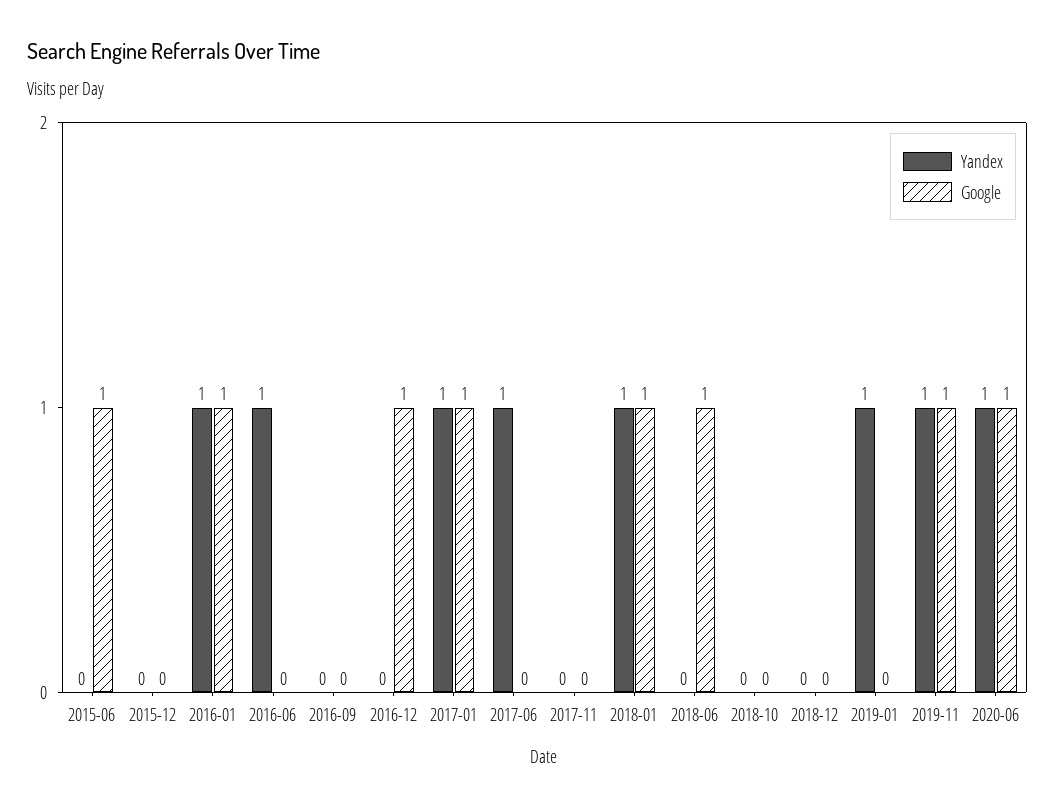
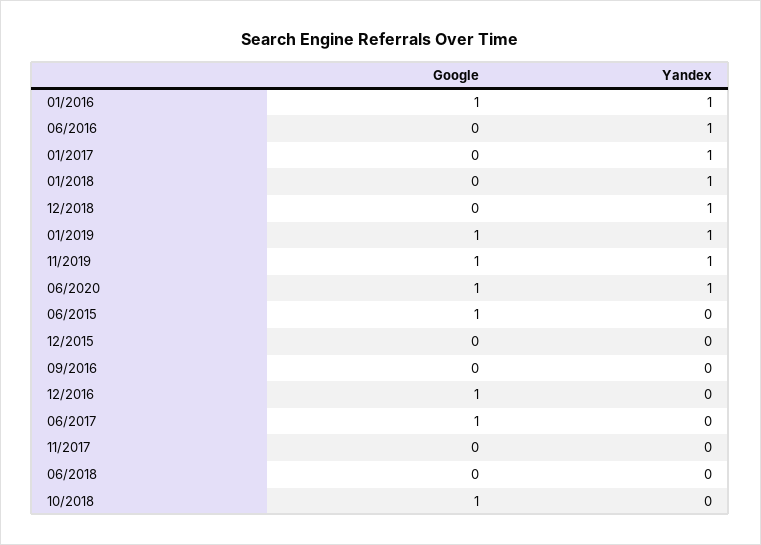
  {
    "Yandex": {
      "2015-06": 0,
      "2015-12": 0,
      "2016-01": 1,
      "2016-06": 1,
      "2016-09": 0,
      "2016-12": 0,
      "2017-01": 1,
-     "2017-06": 1,
+     "2017-06": 0,
      "2017-11": 0,
      "2018-01": 1,
      "2018-06": 0,
      "2018-10": 0,
-     "2018-12": 0,
+     "2018-12": 1,
      "2019-01": 1,
      "2019-11": 1,
      "2020-06": 1
    },
    "Google": {
      "2015-06": 1,
      "2015-12": 0,
      "2016-01": 1,
      "2016-06": 0,
      "2016-09": 0,
      "2016-12": 1,
-     "2017-01": 1,
+     "2017-01": 0,
-     "2017-06": 0,
+     "2017-06": 1,
      "2017-11": 0,
-     "2018-01": 1,
+     "2018-01": 0,
-     "2018-06": 1,
+     "2018-06": 0,
-     "2018-10": 0,
+     "2018-10": 1,
      "2018-12": 0,
-     "2019-01": 0,
+     "2019-01": 1,
      "2019-11": 1,
      "2020-06": 1
    }
  }

